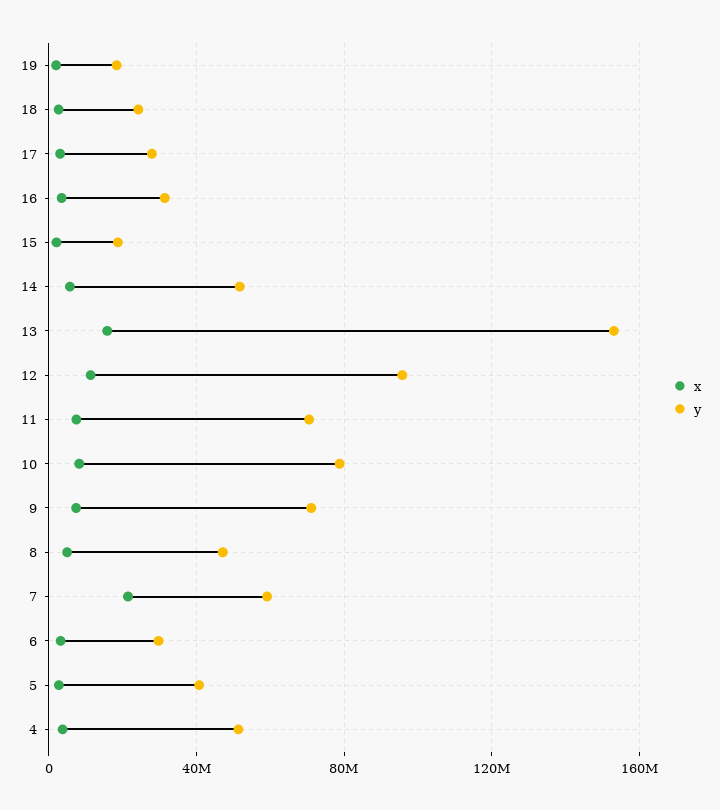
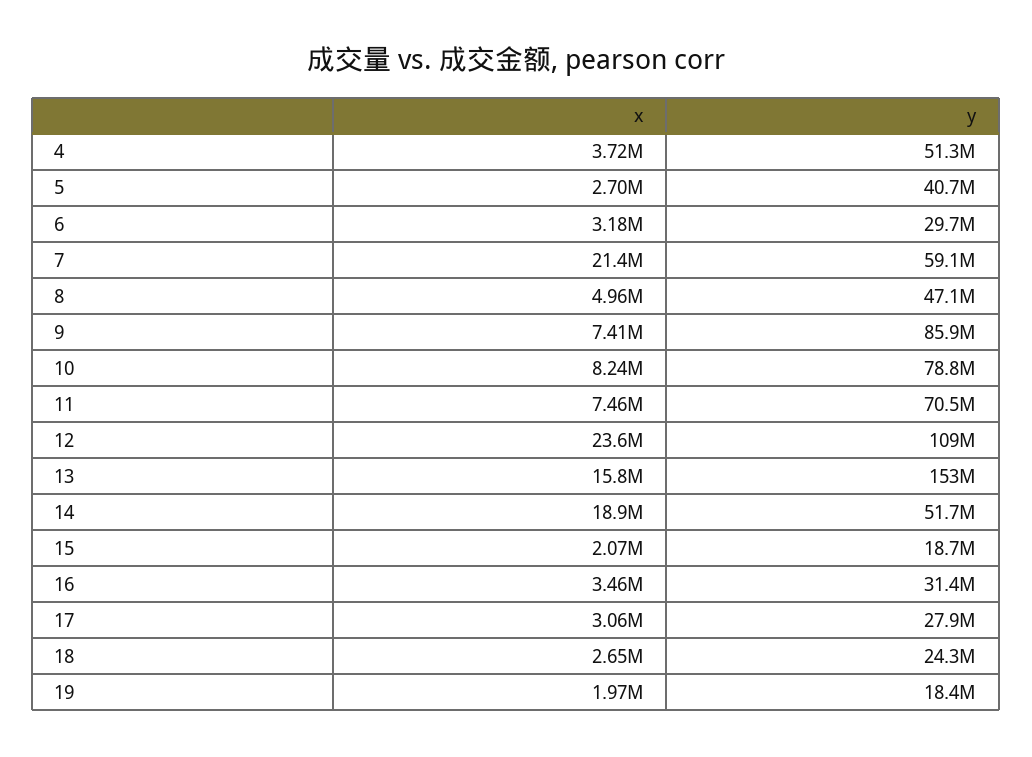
  {
    "x": {
      "19": 1970000,
      "18": 2650000,
      "17": 3060000,
      "16": 3460000,
      "15": 2070000,
-     "14": 5000000,
+     "14": 18900000,
      "13": 15800000,
-     "12": 10000000,
+     "12": 23600000,
      "11": 7460000,
      "10": 8240000,
      "9": 7410000,
      "8": 4960000,
      "7": 21400000,
      "6": 3180000,
      "5": 2700000,
      "4": 3720000
    },
    "y": {
      "19": 18400000,
      "18": 24300000,
      "17": 27900000,
      "16": 31400000,
      "15": 18700000,
      "14": 51700000,
      "13": 153000000,
-     "12": 95000000,
+     "12": 109000000,
      "11": 70500000,
      "10": 78800000,
-     "9": 70000000,
+     "9": 85900000,
      "8": 47100000,
      "7": 59100000,
      "6": 29700000,
      "5": 40700000,
      "4": 51300000
    }
  }

